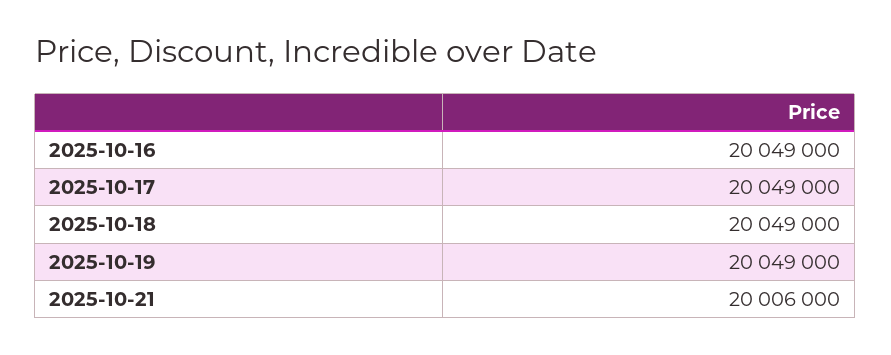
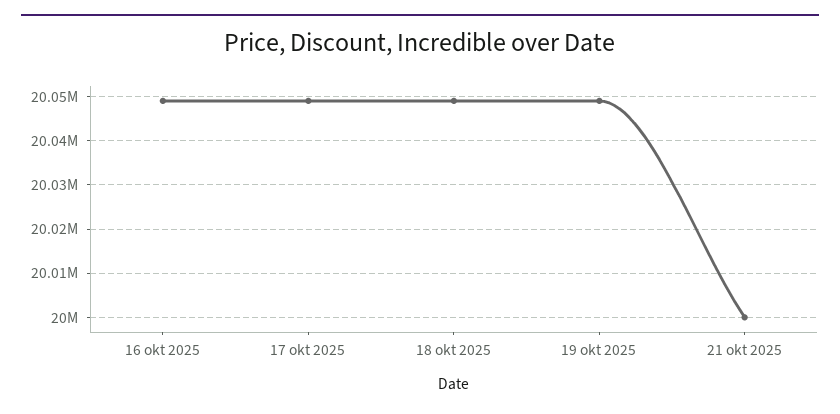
  {
    "2025-10-16": 20049000,
    "2025-10-17": 20049000,
    "2025-10-18": 20049000,
    "2025-10-19": 20049000,
-   "2025-10-21": 20006000
+   "2025-10-21": 20000000
  }

